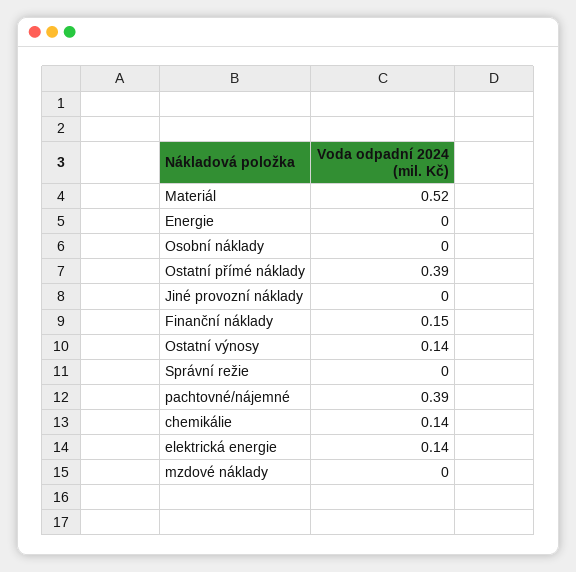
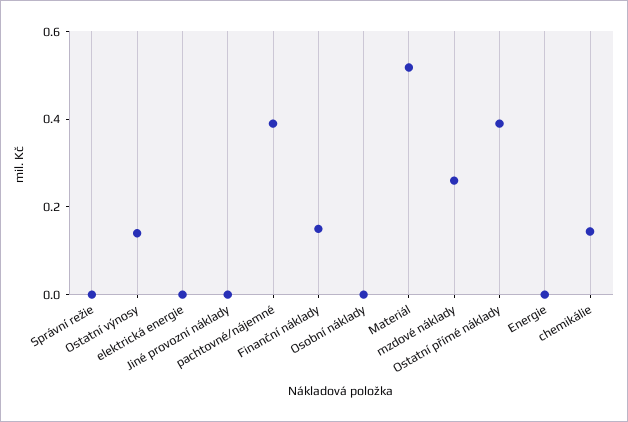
  {
    "Materiál": 0.52,
    "Energie": 0,
    "Osobní náklady": 0,
    "Ostatní přímé náklady": 0.39,
    "Jiné provozní náklady": 0,
    "Finanční náklady": 0.15,
    "Ostatní výnosy": 0.14,
    "Správní režie": 0,
    "pachtovné/nájemné": 0.39,
    "chemikálie": 0.14,
-   "elektrická energie": 0.14,
+   "elektrická energie": 0,
-   "mzdové náklady": 0
+   "mzdové náklady": 0.25
  }

